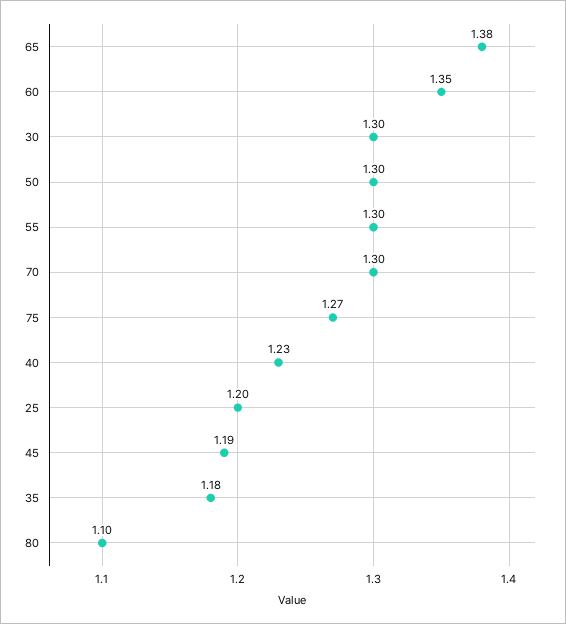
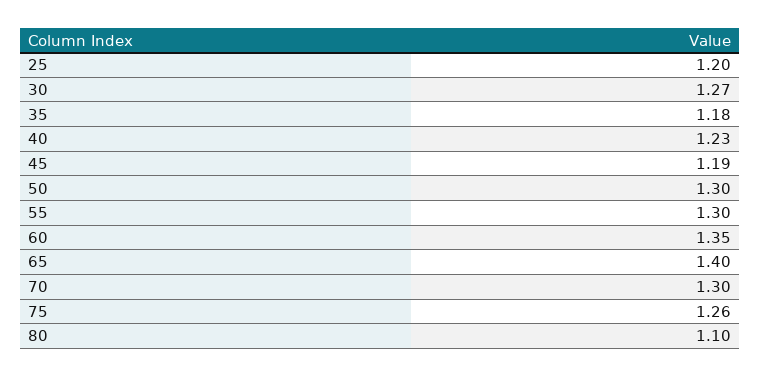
  {
-   "65": 1.38,
+   "65": 1.4,
    "60": 1.35,
-   "30": 1.3,
+   "30": 1.27,
    "50": 1.3,
    "55": 1.3,
    "70": 1.3,
-   "75": 1.27,
+   "75": 1.26,
    "40": 1.23,
    "25": 1.2,
    "45": 1.19,
    "35": 1.18,
    "80": 1.1
  }

